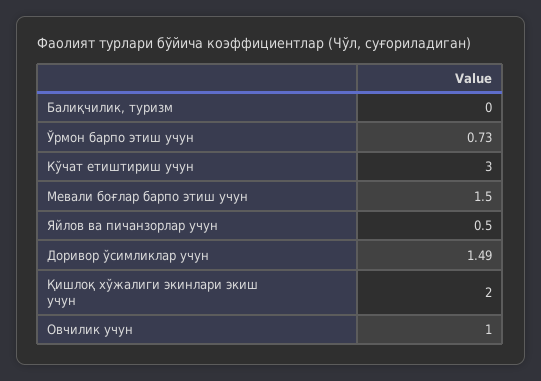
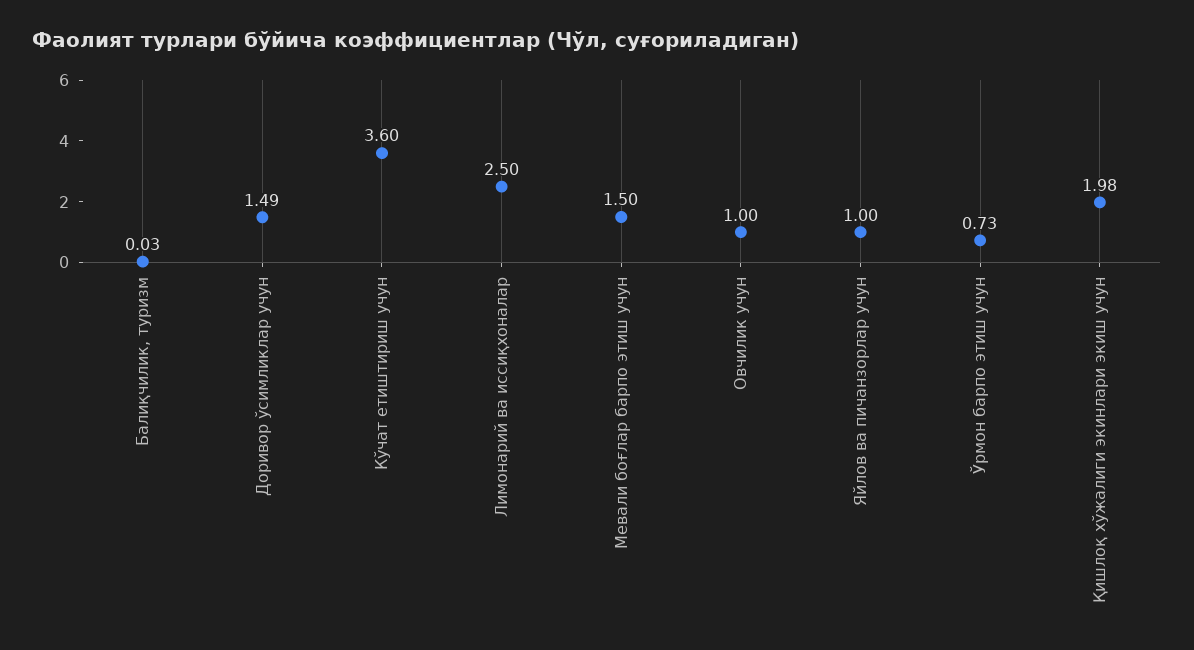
  {
-   "Балиқчилик, туризм": 0,
+   "Балиқчилик, туризм": 0.03,
    "Ўрмон барпо этиш учун": 0.73,
-   "Кўчат етиштириш учун": 3,
+   "Кўчат етиштириш учун": 3.6,
    "Мевали боғлар барпо этиш учун": 1.5,
-   "Яйлов ва пичанзорлар учун": 0.5,
+   "Яйлов ва пичанзорлар учун": 1,
    "Доривор ўсимликлар учун": 1.49,
-   "Қишлоқ хўжалиги экинлари экиш учун": 2,
+   "Қишлоқ хўжалиги экинлари экиш учун": 1.98,
-   "Овчилик учун": 1
+   "Овчилик учун": 1,
+   "Лимонарий ва иссиқхоналар": 2.5
  }

